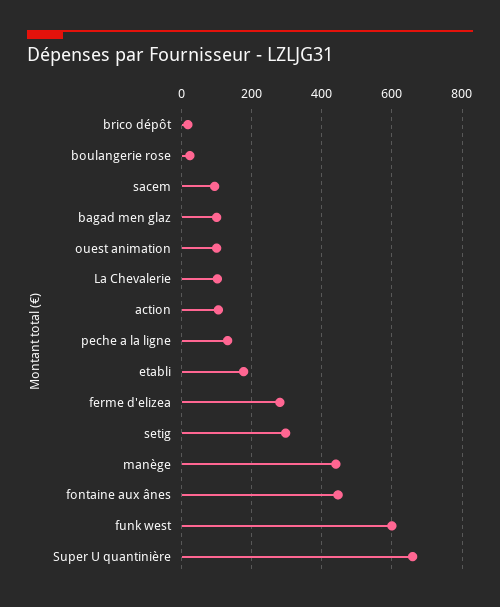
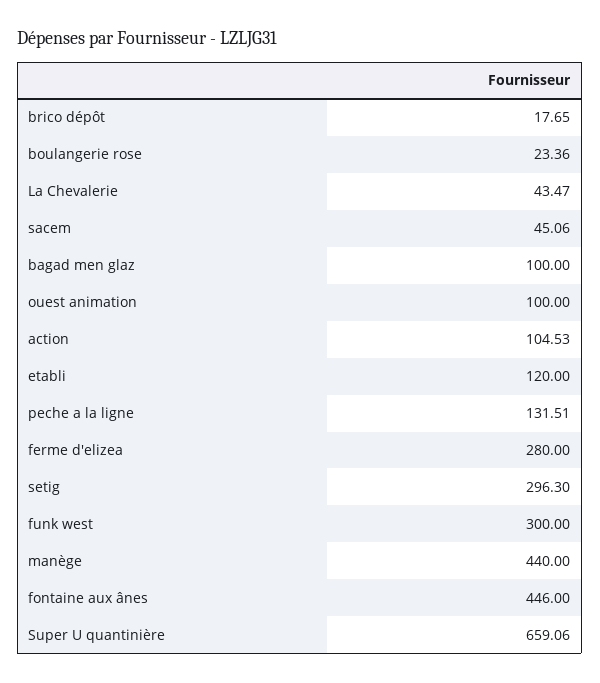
  {
    "brico dépôt": 17.65,
    "boulangerie rose": 23.36,
-   "sacem": 100,
+   "sacem": 45.06,
    "bagad men glaz": 100,
    "ouest animation": 100,
-   "La Chevalerie": 100,
+   "La Chevalerie": 43.47,
    "action": 104.53,
    "peche a la ligne": 131.51,
-   "etabli": 180,
+   "etabli": 120,
    "ferme d'elizea": 280,
    "setig": 296.3,
    "manège": 440,
    "fontaine aux ânes": 446,
-   "funk west": 600,
+   "funk west": 300,
    "Super U quantinière": 659.06
  }

